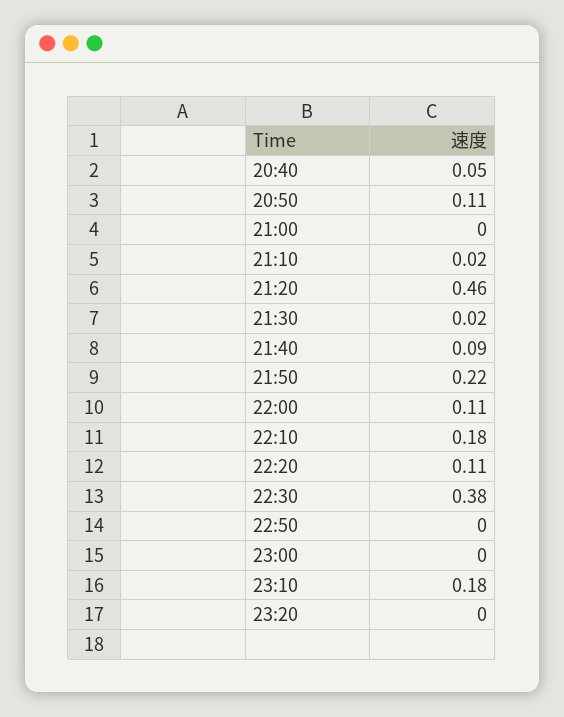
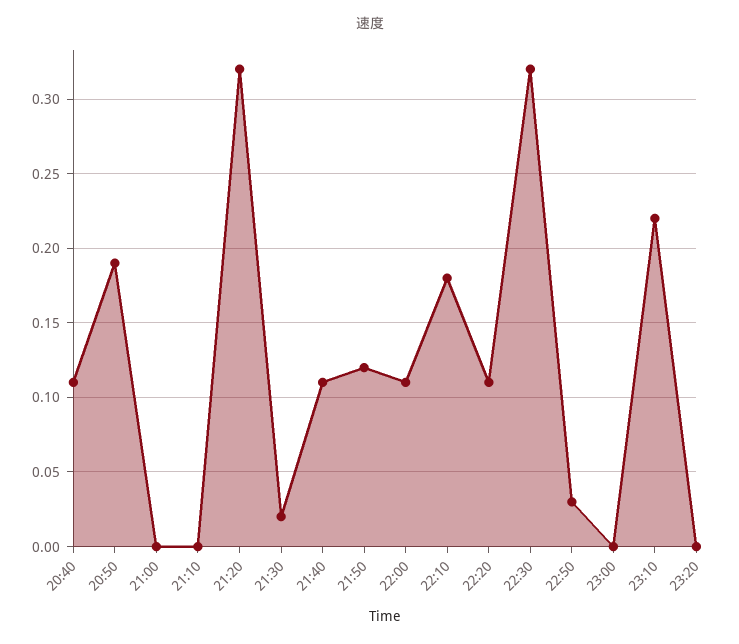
  {
-   "20:40": 0.05,
+   "20:40": 0.11,
-   "20:50": 0.11,
+   "20:50": 0.19,
    "21:00": 0,
-   "21:10": 0.02,
+   "21:10": 0,
-   "21:20": 0.46,
+   "21:20": 0.32,
    "21:30": 0.02,
-   "21:40": 0.09,
+   "21:40": 0.11,
-   "21:50": 0.22,
+   "21:50": 0.12,
    "22:00": 0.11,
    "22:10": 0.18,
    "22:20": 0.11,
-   "22:30": 0.38,
+   "22:30": 0.32,
-   "22:50": 0,
+   "22:50": 0.03,
    "23:00": 0,
-   "23:10": 0.18,
+   "23:10": 0.22,
    "23:20": 0
  }

